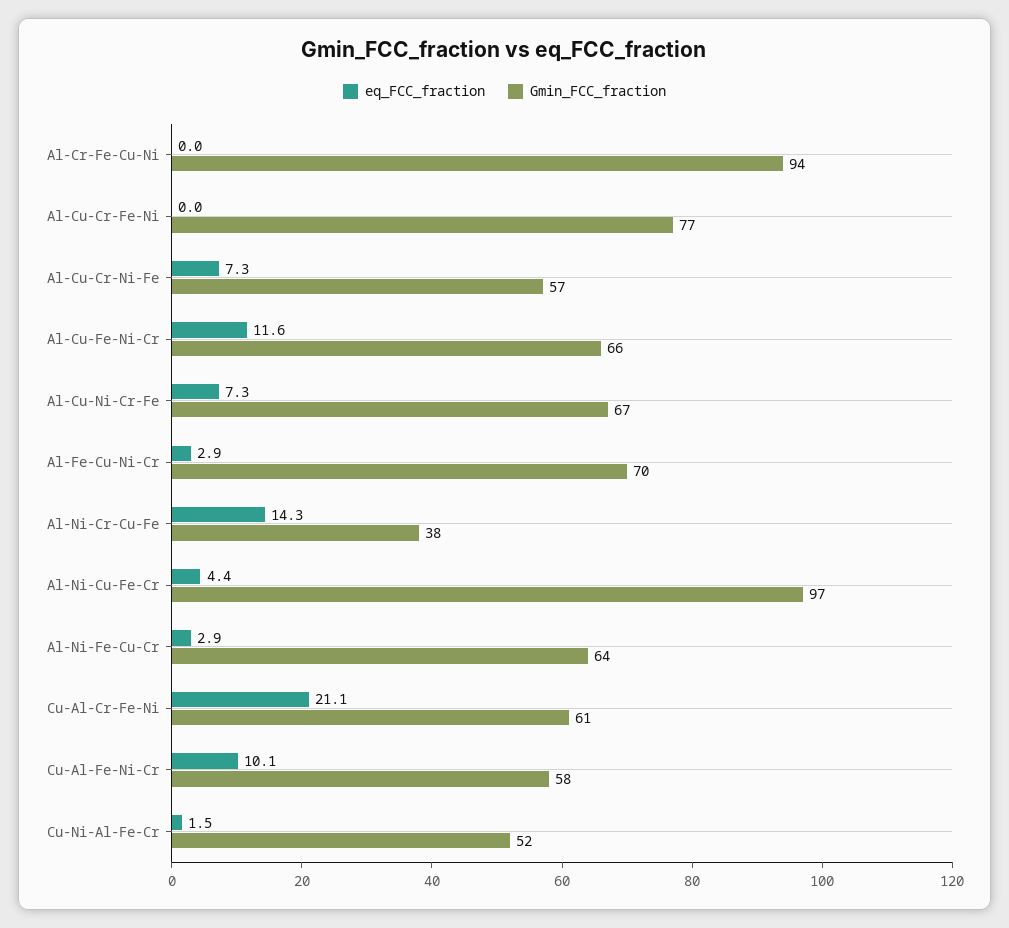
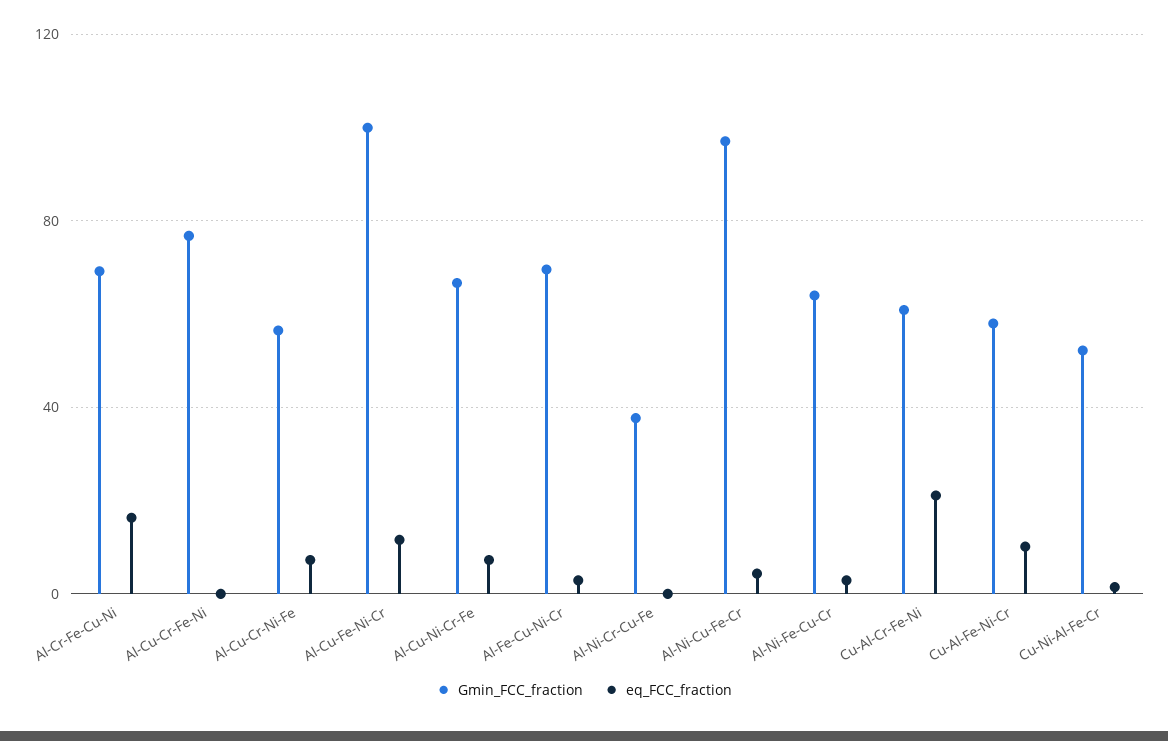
  {
    "eq_FCC_fraction": {
-     "Al-Cr-Fe-Cu-Ni": 0,
+     "Al-Cr-Fe-Cu-Ni": 15,
      "Al-Cu-Cr-Fe-Ni": 0,
      "Al-Cu-Cr-Ni-Fe": 7.3,
      "Al-Cu-Fe-Ni-Cr": 11.6,
      "Al-Cu-Ni-Cr-Fe": 7.3,
      "Al-Fe-Cu-Ni-Cr": 2.9,
-     "Al-Ni-Cr-Cu-Fe": 14.3,
+     "Al-Ni-Cr-Cu-Fe": 0,
      "Al-Ni-Cu-Fe-Cr": 4.4,
      "Al-Ni-Fe-Cu-Cr": 2.9,
      "Cu-Al-Cr-Fe-Ni": 21.1,
      "Cu-Al-Fe-Ni-Cr": 10.1,
      "Cu-Ni-Al-Fe-Cr": 1.5
    },
    "Gmin_FCC_fraction": {
-     "Al-Cr-Fe-Cu-Ni": 94,
+     "Al-Cr-Fe-Cu-Ni": 70,
      "Al-Cu-Cr-Fe-Ni": 77,
      "Al-Cu-Cr-Ni-Fe": 57,
-     "Al-Cu-Fe-Ni-Cr": 66,
+     "Al-Cu-Fe-Ni-Cr": 100,
      "Al-Cu-Ni-Cr-Fe": 67,
      "Al-Fe-Cu-Ni-Cr": 70,
      "Al-Ni-Cr-Cu-Fe": 38,
      "Al-Ni-Cu-Fe-Cr": 97,
      "Al-Ni-Fe-Cu-Cr": 64,
      "Cu-Al-Cr-Fe-Ni": 61,
      "Cu-Al-Fe-Ni-Cr": 58,
      "Cu-Ni-Al-Fe-Cr": 52
    }
  }

